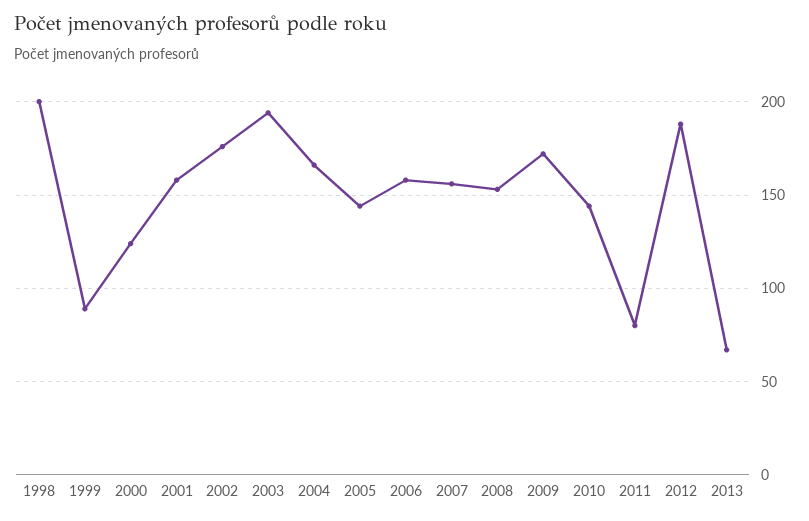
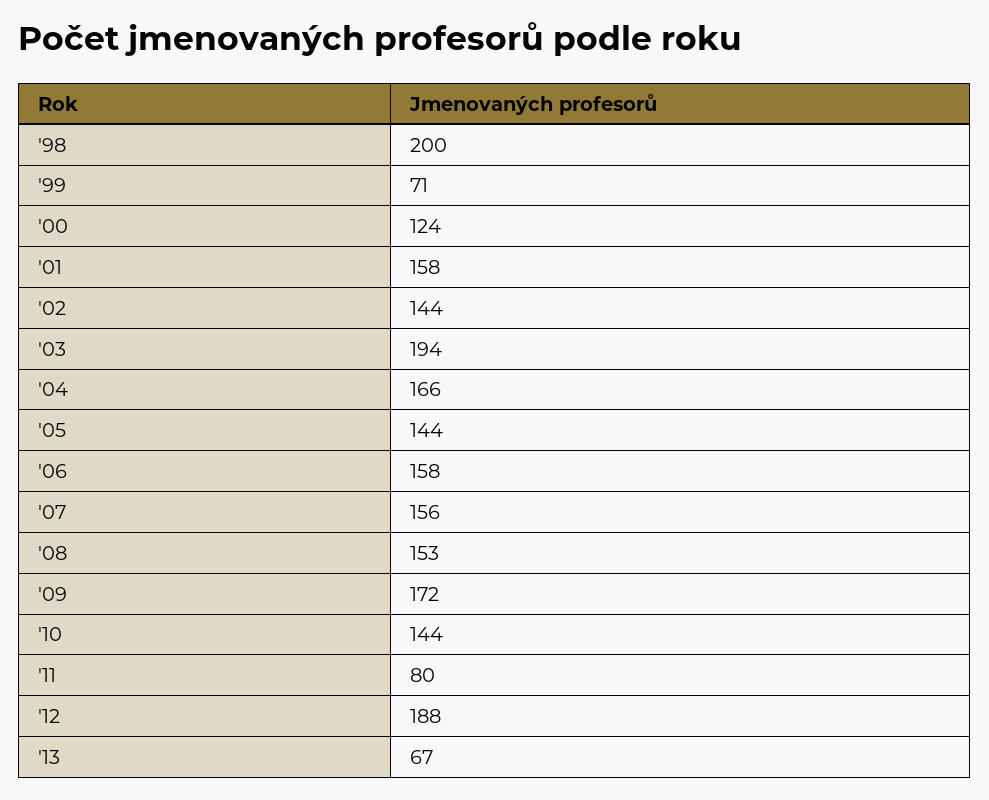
  {
    "1998": 200,
-   "1999": 90,
+   "1999": 71,
    "2000": 124,
    "2001": 158,
-   "2002": 175,
+   "2002": 144,
    "2003": 194,
    "2004": 166,
    "2005": 144,
    "2006": 158,
    "2007": 156,
    "2008": 153,
    "2009": 172,
    "2010": 144,
    "2011": 80,
    "2012": 188,
    "2013": 67
  }

